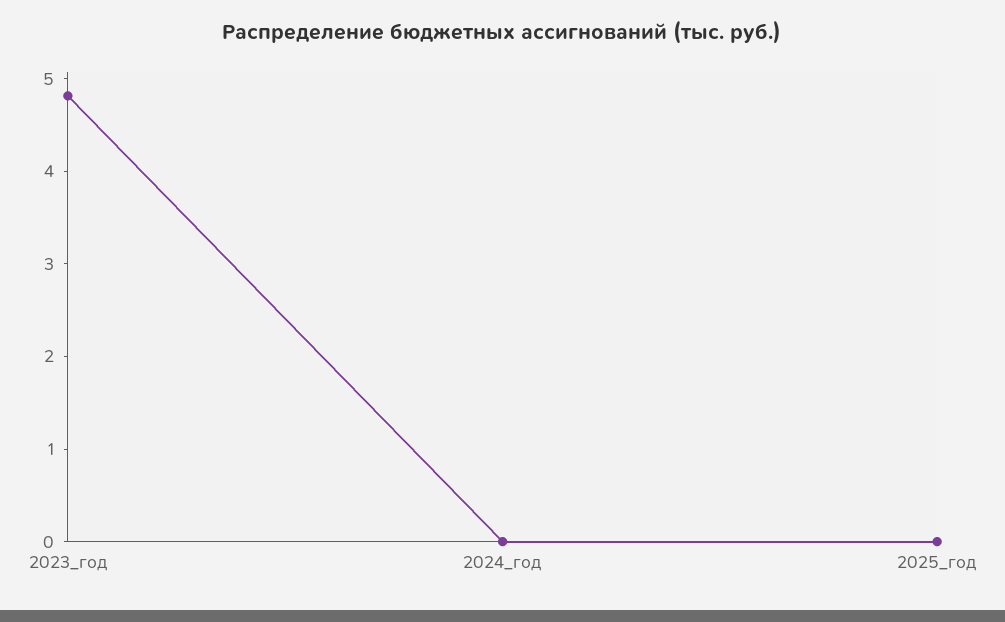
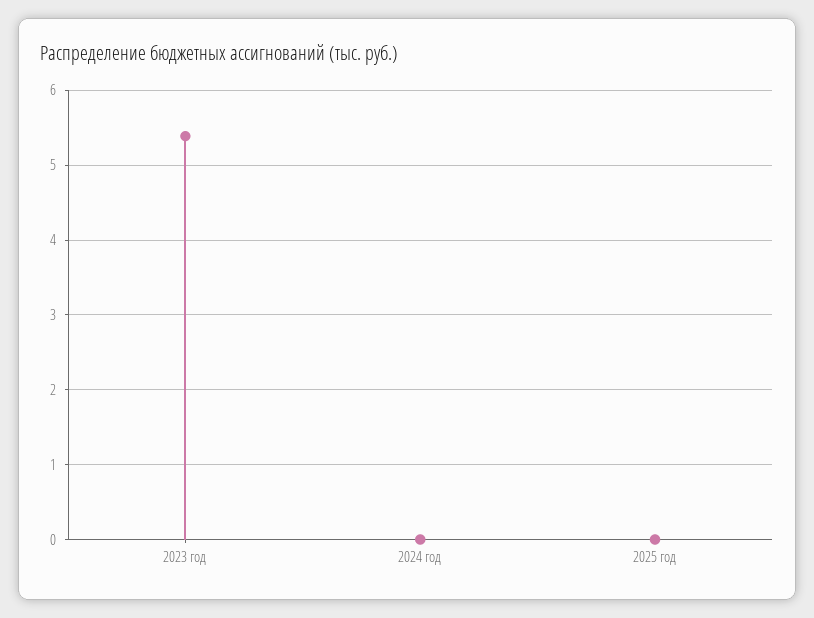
  {
-   "2023_год": 4.8,
+   "2023_год": 5.4,
    "2024_год": 0,
    "2025_год": 0
  }

